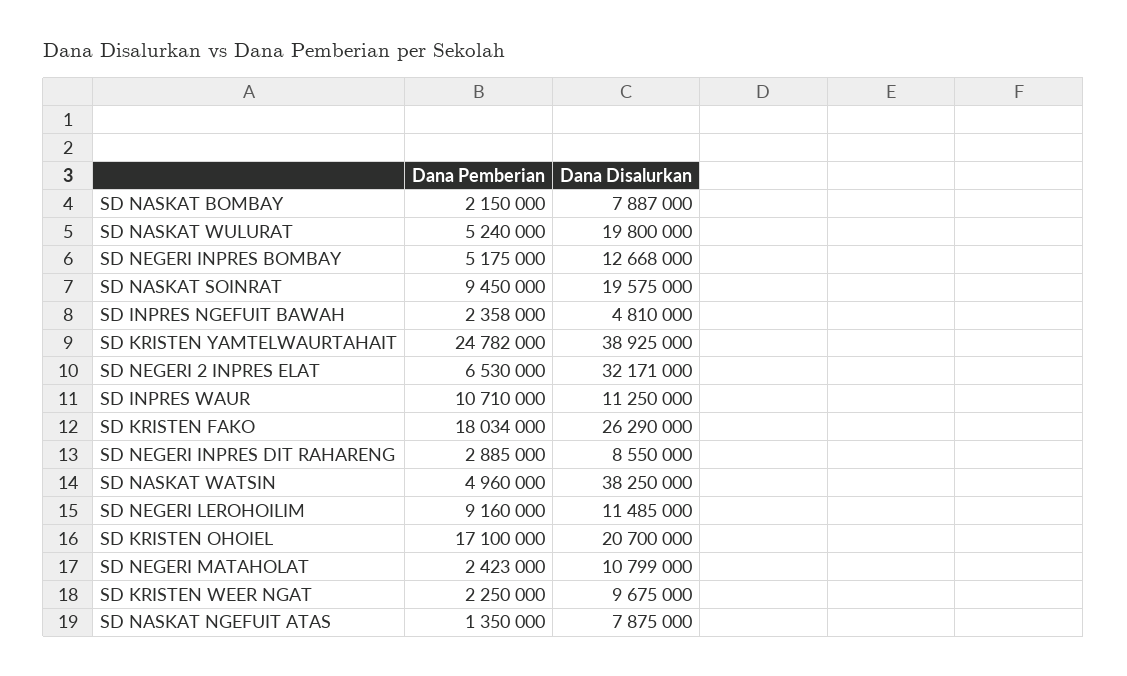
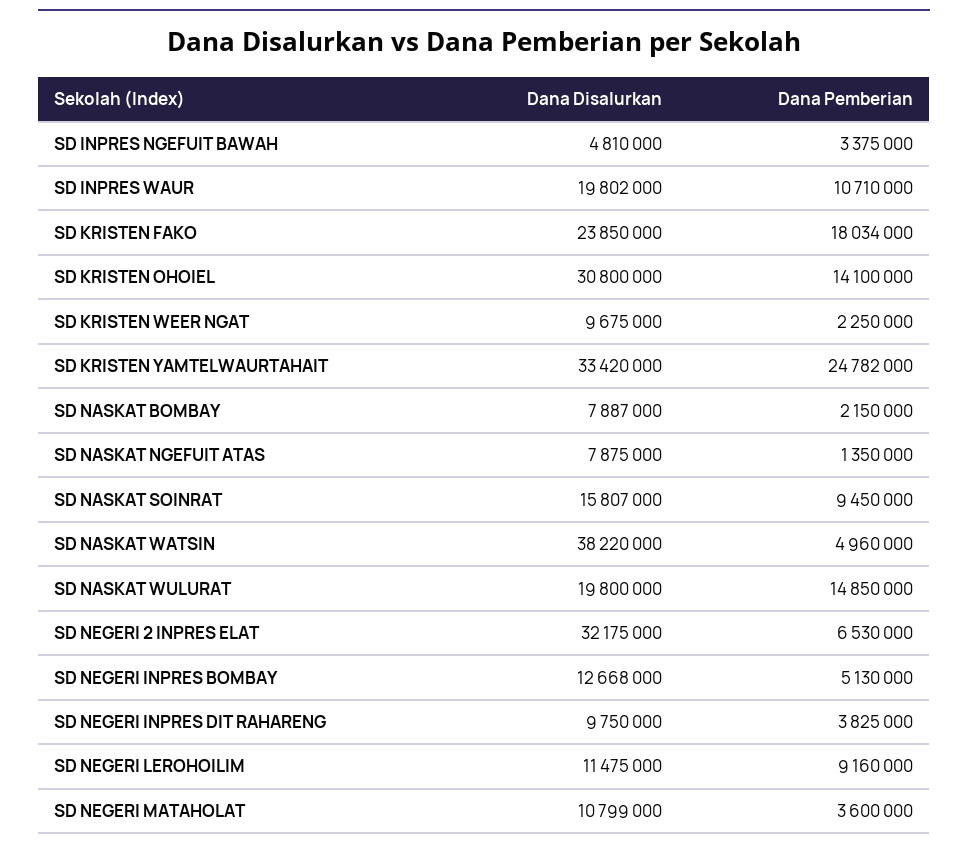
  {
    "Dana Pemberian": {
      "SD NASKAT BOMBAY": 2150000,
-     "SD NASKAT WULURAT": 5240000,
+     "SD NASKAT WULURAT": 14850000,
-     "SD NEGERI INPRES BOMBAY": 5175000,
+     "SD NEGERI INPRES BOMBAY": 5130000,
      "SD NASKAT SOINRAT": 9450000,
-     "SD INPRES NGEFUIT BAWAH": 2358000,
+     "SD INPRES NGEFUIT BAWAH": 3375000,
      "SD KRISTEN YAMTELWAURTAHAIT": 24782000,
      "SD NEGERI 2 INPRES ELAT": 6530000,
      "SD INPRES WAUR": 10710000,
      "SD KRISTEN FAKO": 18034000,
-     "SD NEGERI INPRES DIT RAHARENG": 2885000,
+     "SD NEGERI INPRES DIT RAHARENG": 3825000,
      "SD NASKAT WATSIN": 4960000,
      "SD NEGERI LEROHOILIM": 9160000,
-     "SD KRISTEN OHOIEL": 17100000,
+     "SD KRISTEN OHOIEL": 14100000,
-     "SD NEGERI MATAHOLAT": 2423000,
+     "SD NEGERI MATAHOLAT": 3600000,
      "SD KRISTEN WEER NGAT": 2250000,
      "SD NASKAT NGEFUIT ATAS": 1350000
    },
    "Dana Disalurkan": {
      "SD NASKAT BOMBAY": 7887000,
      "SD NASKAT WULURAT": 19800000,
      "SD NEGERI INPRES BOMBAY": 12668000,
-     "SD NASKAT SOINRAT": 19575000,
+     "SD NASKAT SOINRAT": 15807000,
      "SD INPRES NGEFUIT BAWAH": 4810000,
-     "SD KRISTEN YAMTELWAURTAHAIT": 38925000,
+     "SD KRISTEN YAMTELWAURTAHAIT": 33420000,
-     "SD NEGERI 2 INPRES ELAT": 32171000,
+     "SD NEGERI 2 INPRES ELAT": 32175000,
-     "SD INPRES WAUR": 11250000,
+     "SD INPRES WAUR": 19802000,
-     "SD KRISTEN FAKO": 26290000,
+     "SD KRISTEN FAKO": 23850000,
-     "SD NEGERI INPRES DIT RAHARENG": 8550000,
+     "SD NEGERI INPRES DIT RAHARENG": 9750000,
-     "SD NASKAT WATSIN": 38250000,
+     "SD NASKAT WATSIN": 38220000,
-     "SD NEGERI LEROHOILIM": 11485000,
+     "SD NEGERI LEROHOILIM": 11475000,
-     "SD KRISTEN OHOIEL": 20700000,
+     "SD KRISTEN OHOIEL": 30800000,
      "SD NEGERI MATAHOLAT": 10799000,
      "SD KRISTEN WEER NGAT": 9675000,
      "SD NASKAT NGEFUIT ATAS": 7875000
    }
  }

